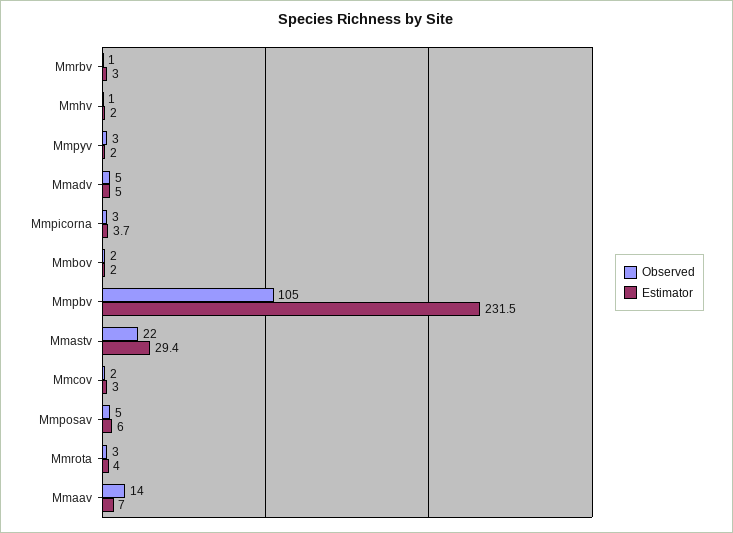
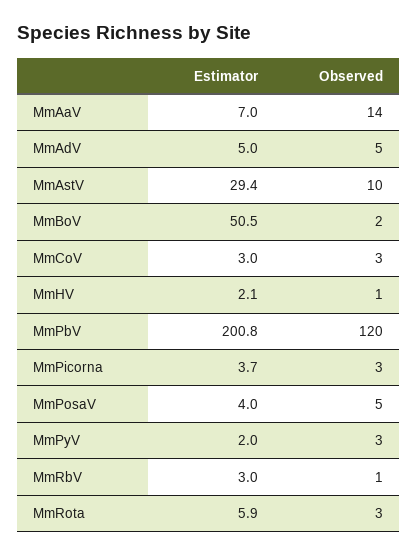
  {
    "Observed": {
      "Mmrbv": 1,
      "Mmhv": 1,
      "Mmpyv": 3,
      "Mmadv": 5,
      "Mmpicorna": 3,
      "Mmbov": 2,
-     "Mmpbv": 105,
+     "Mmpbv": 120,
-     "Mmastv": 22,
+     "Mmastv": 10,
-     "Mmcov": 2,
+     "Mmcov": 3,
      "Mmposav": 5,
      "Mmrota": 3,
      "Mmaav": 14
    },
    "Estimator": {
      "Mmrbv": 3,
-     "Mmhv": 2,
+     "Mmhv": 2.1,
      "Mmpyv": 2,
      "Mmadv": 5,
      "Mmpicorna": 3.7,
-     "Mmbov": 2,
+     "Mmbov": 50.5,
-     "Mmpbv": 231.5,
+     "Mmpbv": 200.8,
      "Mmastv": 29.4,
      "Mmcov": 3,
-     "Mmposav": 6,
+     "Mmposav": 4,
-     "Mmrota": 4,
+     "Mmrota": 5.9,
      "Mmaav": 7
    }
  }

